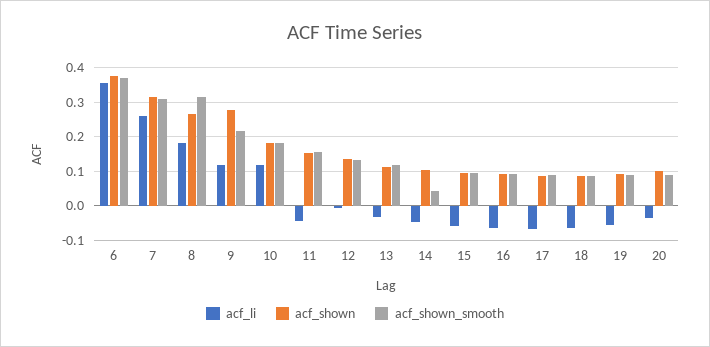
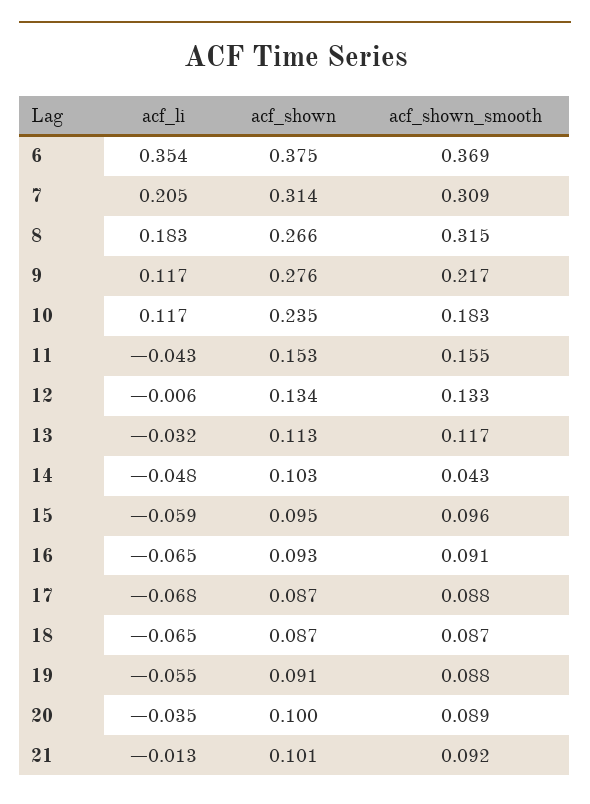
  {
    "acf_li": {
      "6": 0.354,
-     "7": 0.26,
+     "7": 0.205,
      "8": 0.183,
      "9": 0.117,
      "10": 0.117,
      "11": -0.043,
      "12": -0.006,
      "13": -0.032,
      "14": -0.048,
      "15": -0.059,
      "16": -0.065,
      "17": -0.068,
      "18": -0.065,
      "19": -0.055,
-     "20": -0.035
+     "20": -0.035,
+     "21": -0.013
    },
    "acf_shown": {
      "6": 0.375,
      "7": 0.314,
      "8": 0.266,
      "9": 0.276,
-     "10": 0.18,
+     "10": 0.235,
      "11": 0.153,
      "12": 0.134,
      "13": 0.113,
      "14": 0.103,
      "15": 0.095,
      "16": 0.093,
      "17": 0.087,
      "18": 0.087,
      "19": 0.091,
-     "20": 0.1
+     "20": 0.1,
+     "21": 0.101
    },
    "acf_shown_smooth": {
      "6": 0.369,
      "7": 0.309,
      "8": 0.315,
      "9": 0.217,
      "10": 0.183,
      "11": 0.155,
      "12": 0.133,
      "13": 0.117,
      "14": 0.043,
      "15": 0.096,
      "16": 0.091,
      "17": 0.088,
      "18": 0.087,
      "19": 0.088,
-     "20": 0.089
+     "20": 0.089,
+     "21": 0.092
    }
  }

